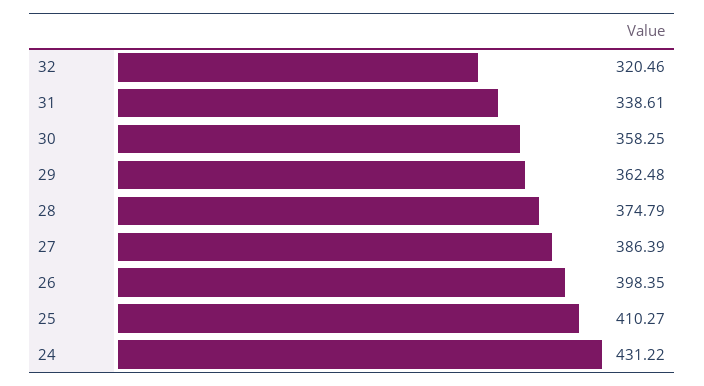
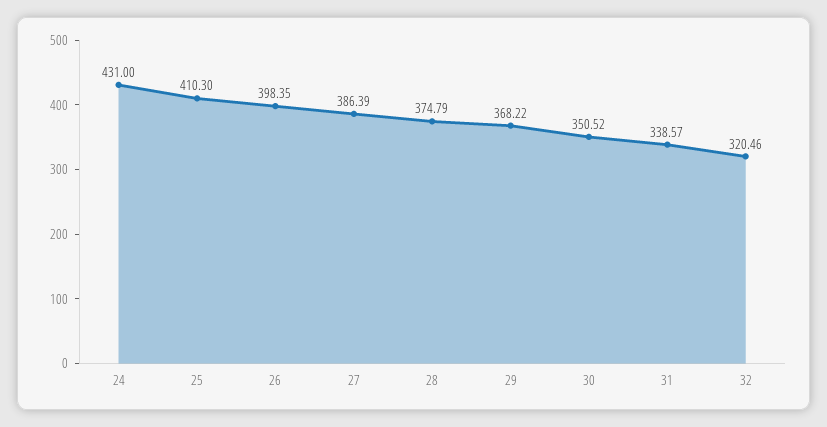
  {
    "32": 320.46,
-   "31": 338.61,
+   "31": 338.57,
-   "30": 358.25,
+   "30": 350.52,
-   "29": 362.48,
+   "29": 368.22,
    "28": 374.79,
    "27": 386.39,
    "26": 398.35,
-   "25": 410.27,
+   "25": 410.3,
-   "24": 431.22
+   "24": 431
  }

